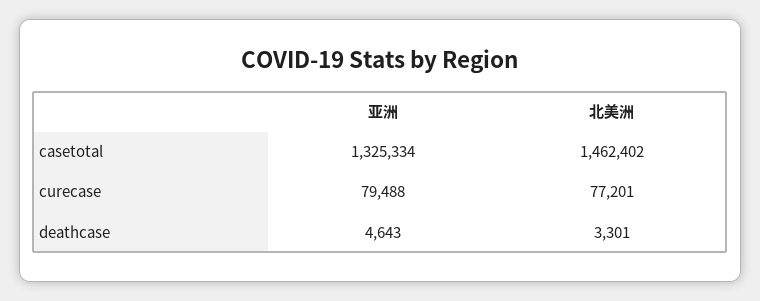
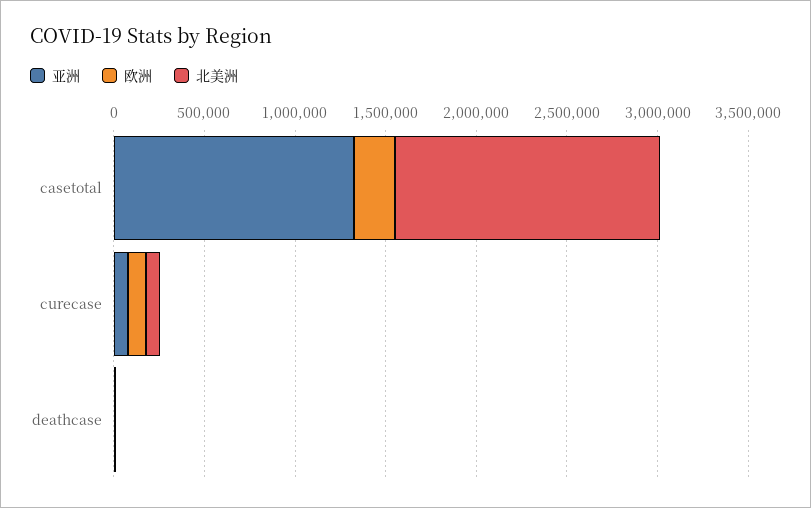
  {
    "亚洲": {
      "casetotal": 1325334,
      "curecase": 79488,
      "deathcase": 4643
    },
    "北美洲": {
      "casetotal": 1462402,
      "curecase": 77201,
      "deathcase": 3301
-   }
+   },
+   "欧洲": {
+     "casetotal": 200000,
+     "curecase": 100000,
+     "deathcase": 0
+   }
  }

